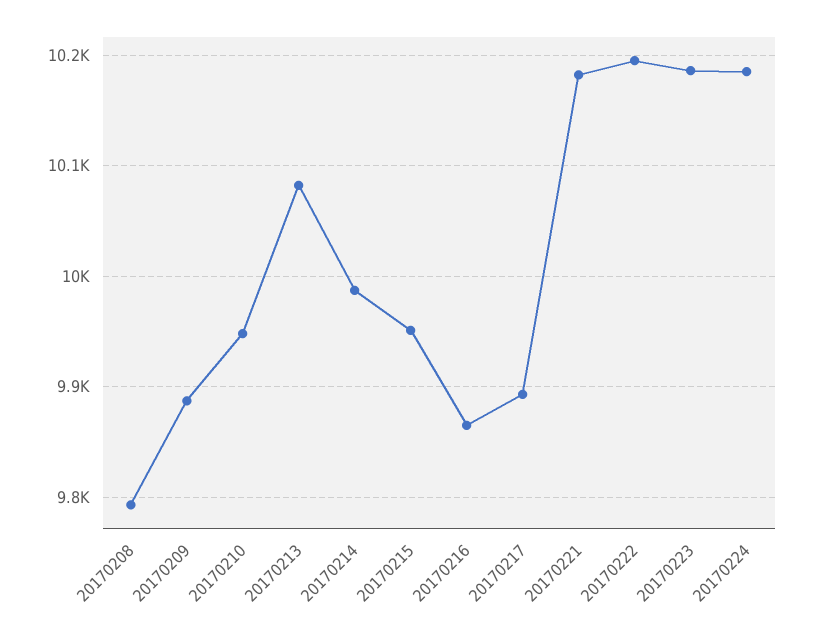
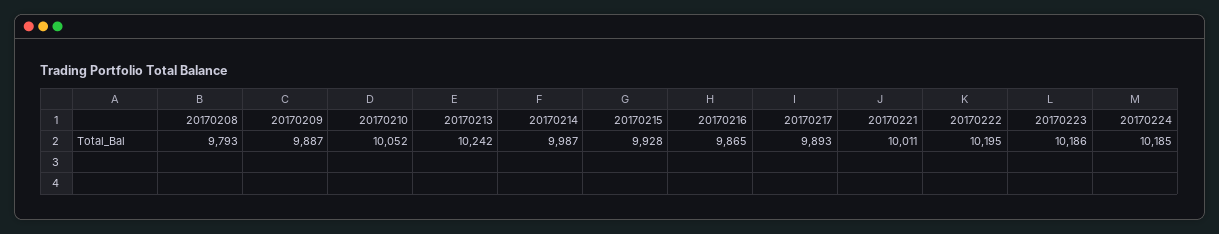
  {
    "20170208": 9793,
    "20170209": 9887,
-   "20170210": 9950,
+   "20170210": 10052,
-   "20170213": 10080,
+   "20170213": 10242,
    "20170214": 9987,
-   "20170215": 9950,
+   "20170215": 9928,
    "20170216": 9865,
    "20170217": 9893,
-   "20170221": 10180,
+   "20170221": 10011,
    "20170222": 10195,
    "20170223": 10186,
    "20170224": 10185
  }

